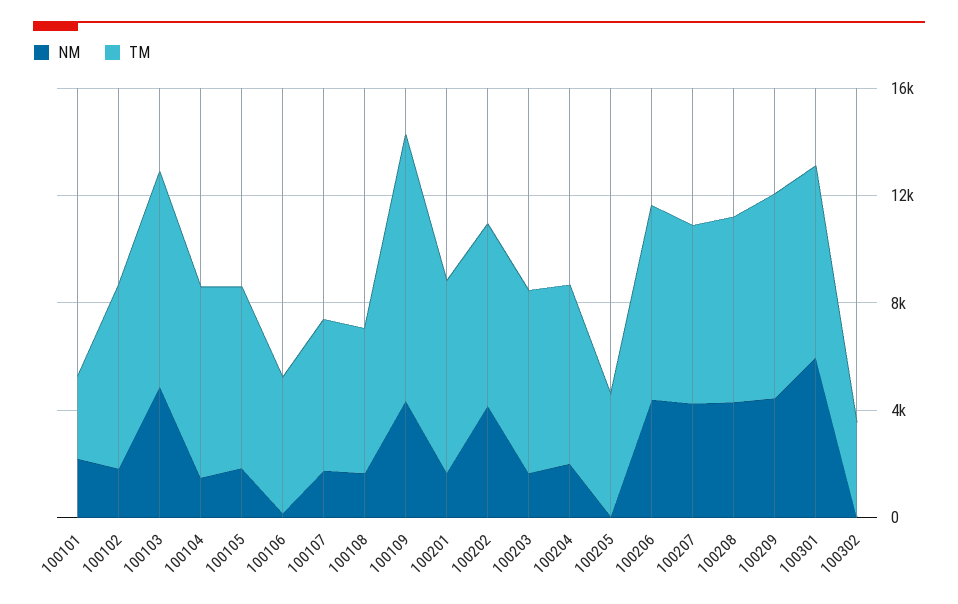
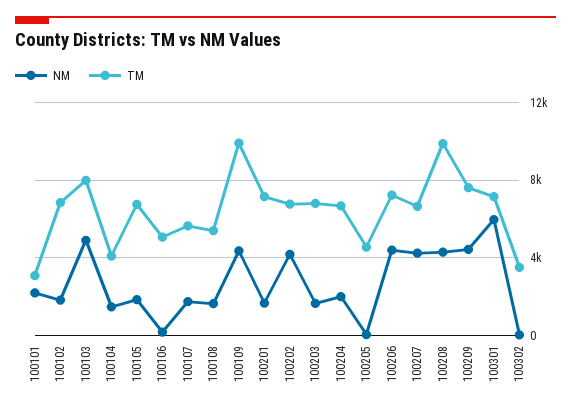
  {
    "NM": {
      "100101": 2000,
      "100102": 2000,
      "100103": 5000,
      "100104": 1500,
      "100105": 2000,
      "100106": 0,
      "100107": 2000,
      "100108": 1500,
      "100109": 4500,
      "100201": 1500,
      "100202": 4000,
      "100203": 1500,
      "100204": 2000,
      "100205": 0,
      "100206": 4500,
      "100207": 4000,
      "100208": 4500,
      "100209": 4500,
      "100301": 6000,
      "100302": 0
    },
    "TM": {
      "100101": 3000,
      "100102": 7000,
      "100103": 8000,
-     "100104": 7000,
+     "100104": 4000,
      "100105": 7000,
      "100106": 5000,
      "100107": 5500,
      "100108": 5500,
      "100109": 10000,
      "100201": 7000,
      "100202": 7000,
      "100203": 7000,
      "100204": 6500,
      "100205": 4500,
      "100206": 7000,
      "100207": 6500,
-     "100208": 7000,
+     "100208": 10000,
      "100209": 7500,
      "100301": 7000,
      "100302": 3500
    }
  }

